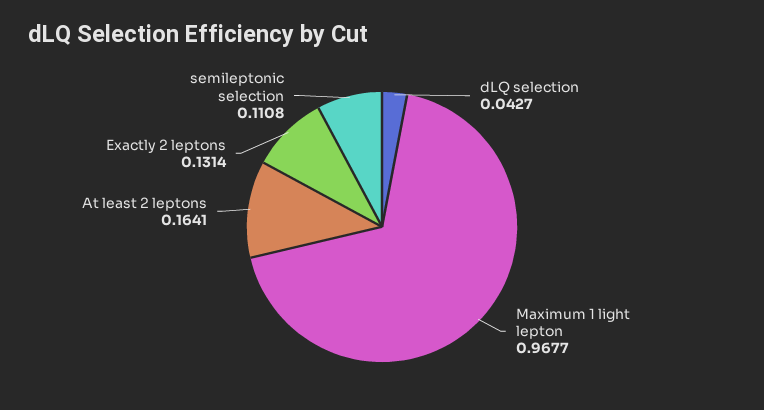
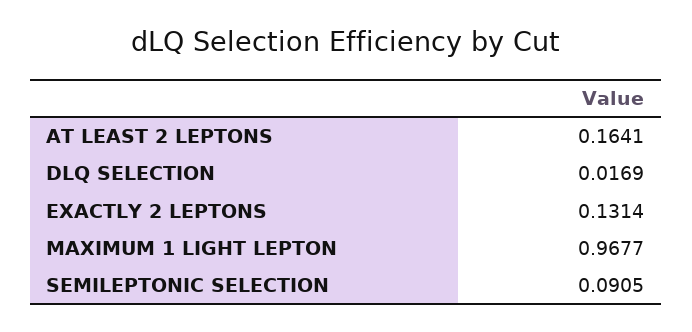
  {
-   "dLQ selection": 0.0427,
+   "dLQ selection": 0.0169,
    "Maximum 1 light lepton": 0.9677,
    "At least 2 leptons": 0.1641,
    "Exactly 2 leptons": 0.1314,
-   "semileptonic selection": 0.1108
+   "semileptonic selection": 0.0905
  }

